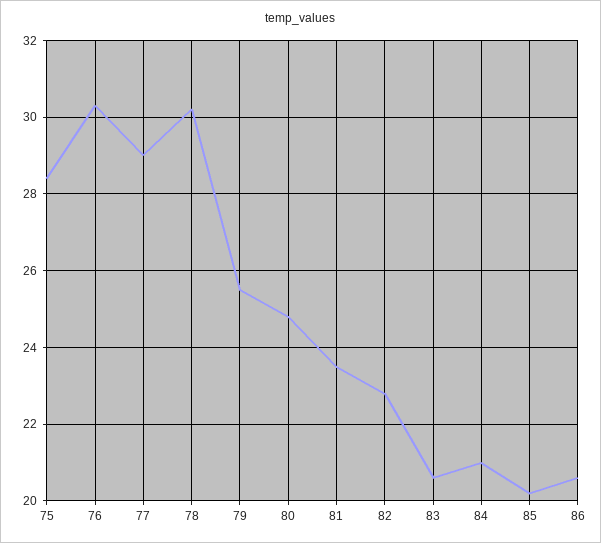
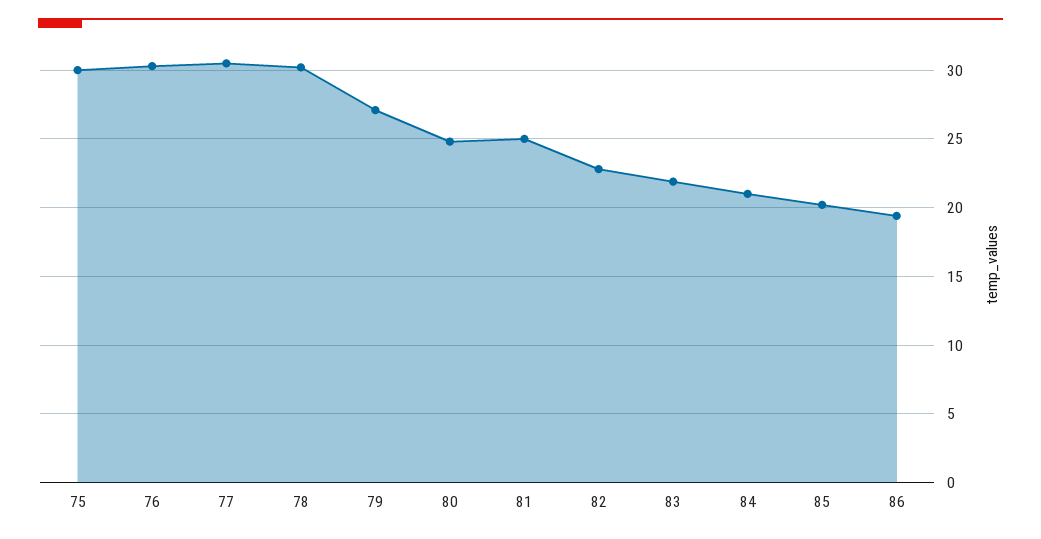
  {
-   "75": 28.5,
+   "75": 30,
    "76": 30.5,
-   "77": 29,
+   "77": 30.5,
    "78": 30,
-   "79": 25.5,
+   "79": 27,
    "80": 25,
-   "81": 23.5,
+   "81": 25,
    "82": 23,
-   "83": 20.5,
+   "83": 22,
    "84": 21,
    "85": 20,
-   "86": 20.5
+   "86": 19.5
  }

